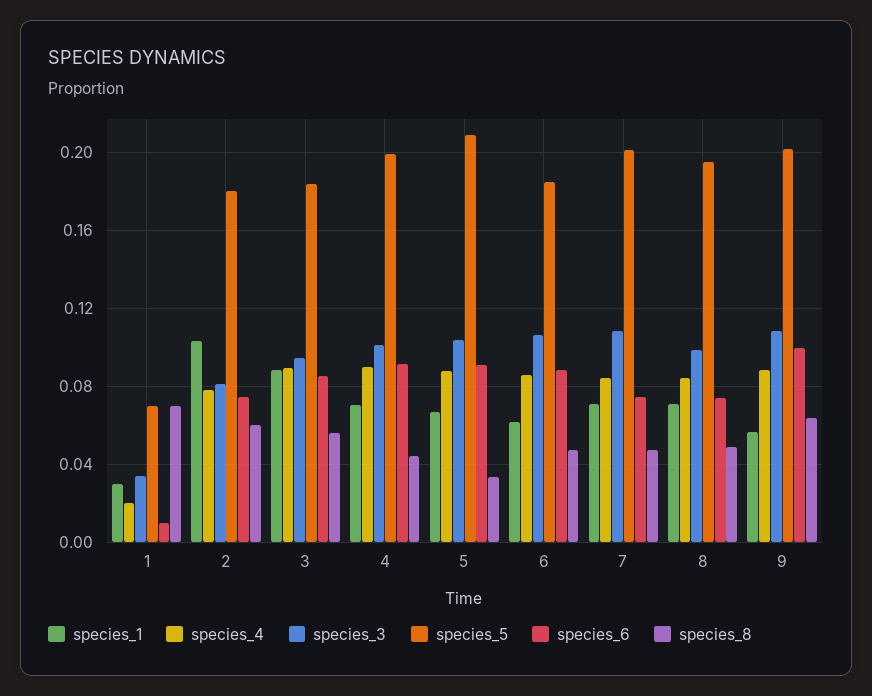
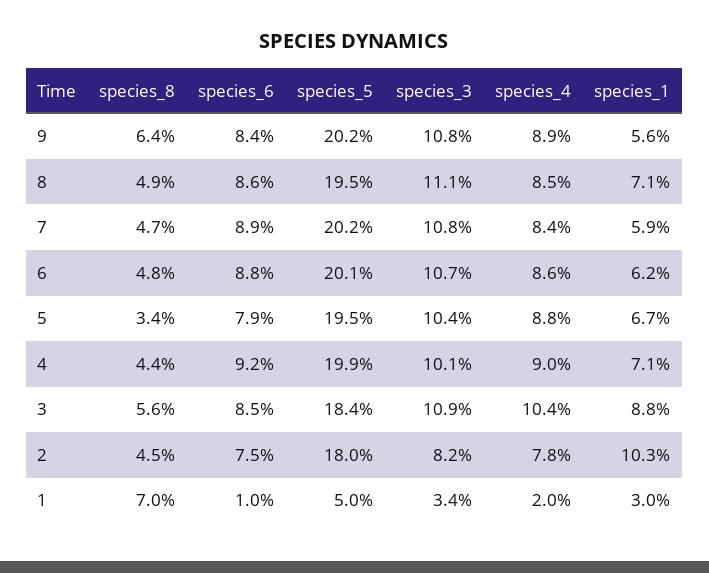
  {
    "species_1": {
      "1": 0.03,
      "2": 0.103,
      "3": 0.088,
      "4": 0.071,
      "5": 0.067,
      "6": 0.062,
-     "7": 0.07,
+     "7": 0.059,
      "8": 0.071,
      "9": 0.056
    },
    "species_4": {
      "1": 0.02,
      "2": 0.078,
-     "3": 0.09,
+     "3": 0.104,
      "4": 0.09,
      "5": 0.088,
      "6": 0.086,
      "7": 0.084,
      "8": 0.085,
      "9": 0.089
    },
    "species_3": {
      "1": 0.034,
      "2": 0.082,
-     "3": 0.095,
+     "3": 0.109,
      "4": 0.101,
      "5": 0.104,
      "6": 0.107,
      "7": 0.108,
-     "8": 0.1,
+     "8": 0.111,
      "9": 0.108
    },
    "species_5": {
-     "1": 0.07,
+     "1": 0.05,
      "2": 0.18,
      "3": 0.184,
      "4": 0.199,
-     "5": 0.21,
+     "5": 0.195,
-     "6": 0.185,
+     "6": 0.201,
      "7": 0.202,
      "8": 0.195,
      "9": 0.202
    },
    "species_6": {
      "1": 0.01,
      "2": 0.075,
      "3": 0.085,
      "4": 0.092,
-     "5": 0.09,
+     "5": 0.079,
      "6": 0.088,
-     "7": 0.075,
+     "7": 0.089,
-     "8": 0.075,
+     "8": 0.086,
-     "9": 0.1
+     "9": 0.084
    },
    "species_8": {
      "1": 0.07,
-     "2": 0.06,
+     "2": 0.045,
      "3": 0.056,
      "4": 0.044,
      "5": 0.034,
      "6": 0.048,
      "7": 0.047,
      "8": 0.049,
      "9": 0.064
    }
  }

